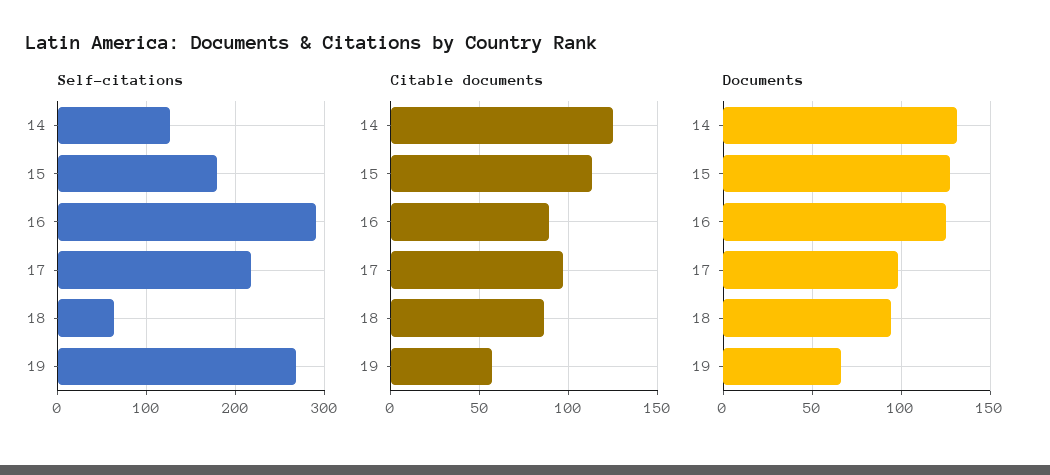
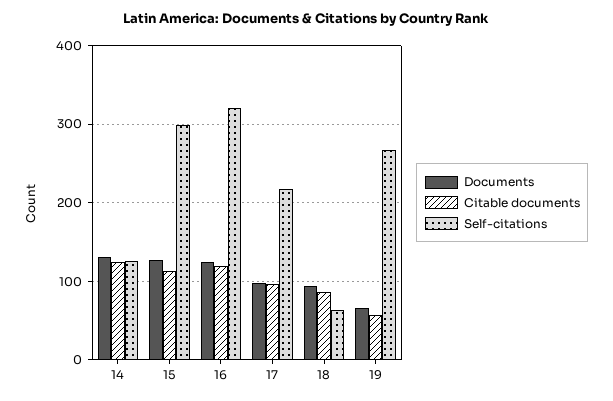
  {
    "Self-citations": {
      "14": 130,
-     "15": 180,
+     "15": 300,
-     "16": 290,
+     "16": 320,
      "17": 220,
      "18": 60,
      "19": 270
    },
    "Citable documents": {
      "14": 125,
      "15": 115,
-     "16": 90,
+     "16": 120,
      "17": 95,
      "18": 85,
      "19": 55
    },
    "Documents": {
      "14": 130,
      "15": 125,
      "16": 125,
      "17": 100,
      "18": 95,
      "19": 65
    }
  }

